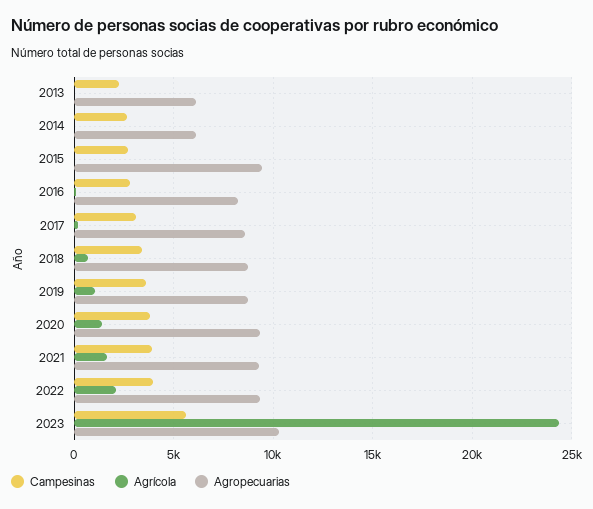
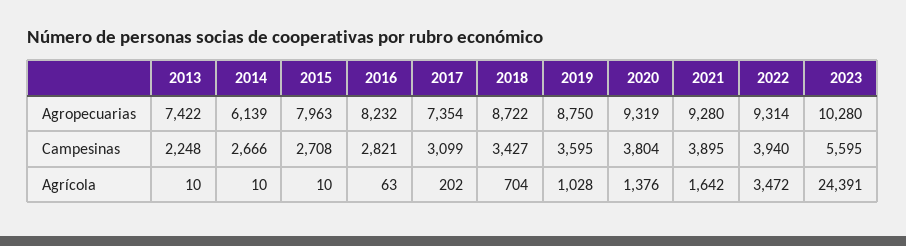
  {
    "Campesinas": {
      "2013": 2248,
      "2014": 2666,
      "2015": 2708,
      "2016": 2821,
      "2017": 3099,
      "2018": 3427,
      "2019": 3595,
      "2020": 3804,
      "2021": 3895,
      "2022": 3940,
      "2023": 5595
    },
    "Agrícola": {
      "2013": 10,
      "2014": 10,
      "2015": 10,
      "2016": 63,
      "2017": 202,
      "2018": 704,
      "2019": 1028,
      "2020": 1376,
      "2021": 1642,
-     "2022": 2000,
+     "2022": 3472,
      "2023": 24391
    },
    "Agropecuarias": {
-     "2013": 6000,
+     "2013": 7422,
      "2014": 6139,
-     "2015": 9500,
+     "2015": 7963,
      "2016": 8232,
-     "2017": 8500,
+     "2017": 7354,
      "2018": 8722,
      "2019": 8750,
      "2020": 9319,
      "2021": 9280,
      "2022": 9314,
      "2023": 10280
    }
  }

